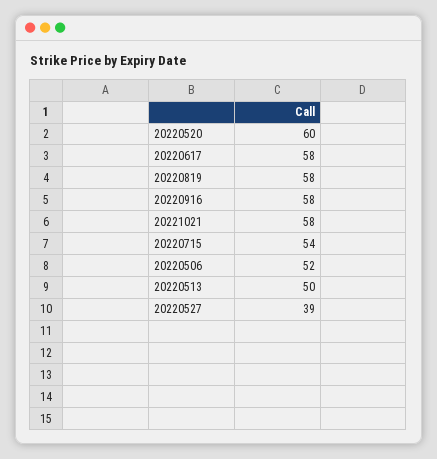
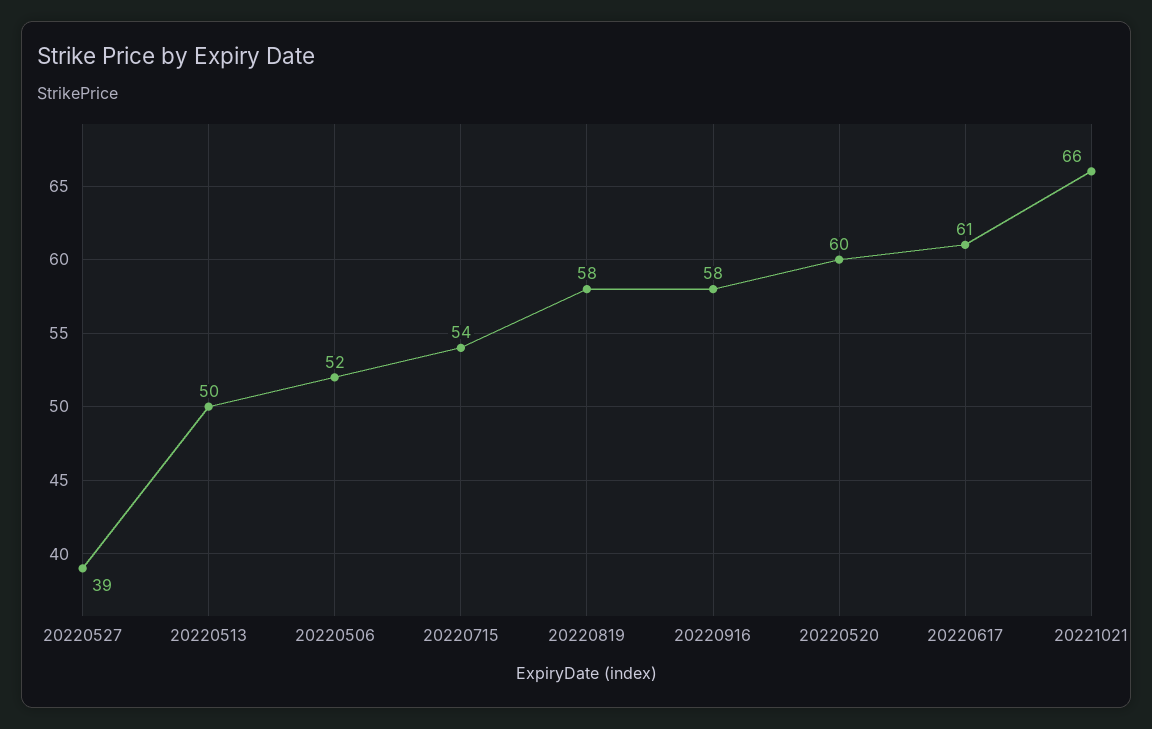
  {
    "20220520": 60,
-   "20220617": 58,
+   "20220617": 61,
    "20220819": 58,
    "20220916": 58,
-   "20221021": 58,
+   "20221021": 66,
    "20220715": 54,
    "20220506": 52,
    "20220513": 50,
    "20220527": 39
  }

